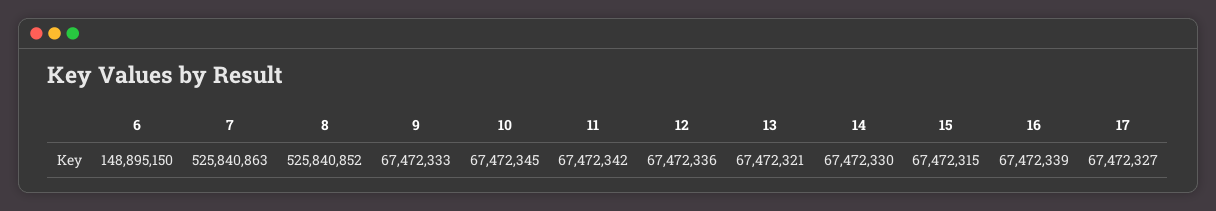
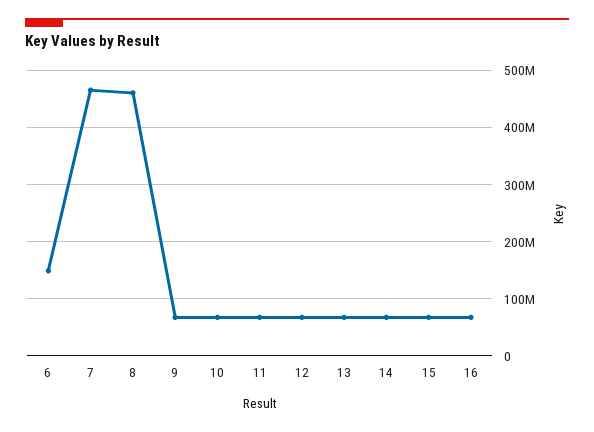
  {
    "6": 148895150,
-   "7": 525840863,
+   "7": 460000000,
-   "8": 525840852,
+   "8": 460000000,
    "9": 67472333,
    "10": 67472345,
    "11": 67472342,
    "12": 67472336,
    "13": 67472321,
    "14": 67472330,
    "15": 67472315,
-   "16": 67472339,
+   "16": 67472339
-   "17": 67472327
  }

